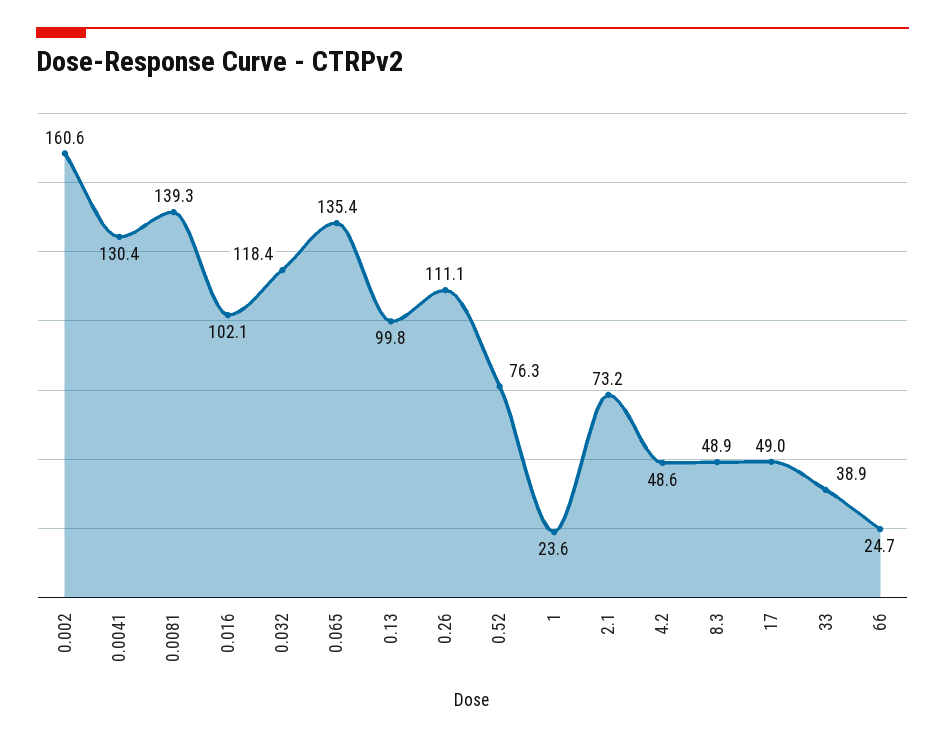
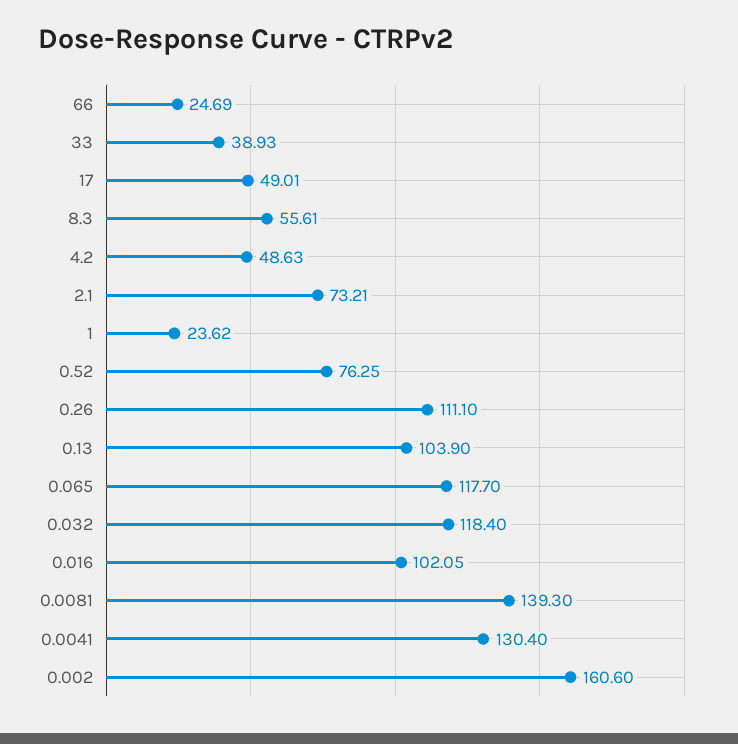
  {
    "0.002": 160.6,
    "0.0041": 130.4,
    "0.0081": 139.3,
    "0.016": 102.05,
    "0.032": 118.4,
-   "0.065": 135.4,
+   "0.065": 117.7,
-   "0.13": 99.8,
+   "0.13": 103.9,
    "0.26": 111.1,
    "0.52": 76.25,
    "1": 23.62,
    "2.1": 73.21,
    "4.2": 48.63,
-   "8.3": 48.9,
+   "8.3": 55.61,
    "17": 49.01,
    "33": 38.93,
    "66": 24.69
  }

